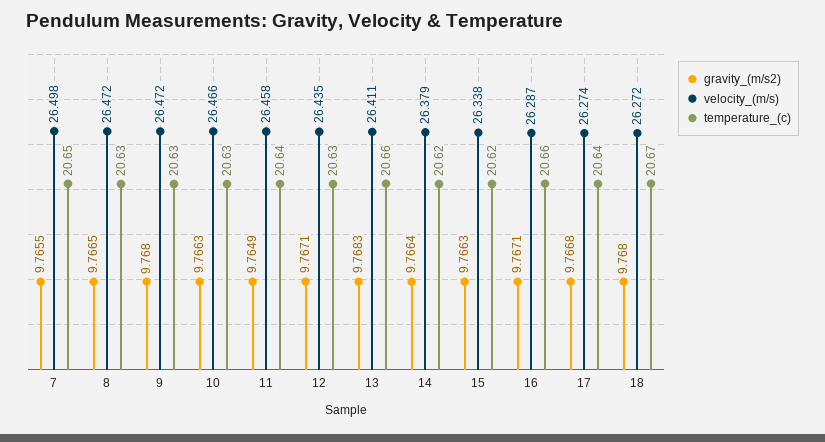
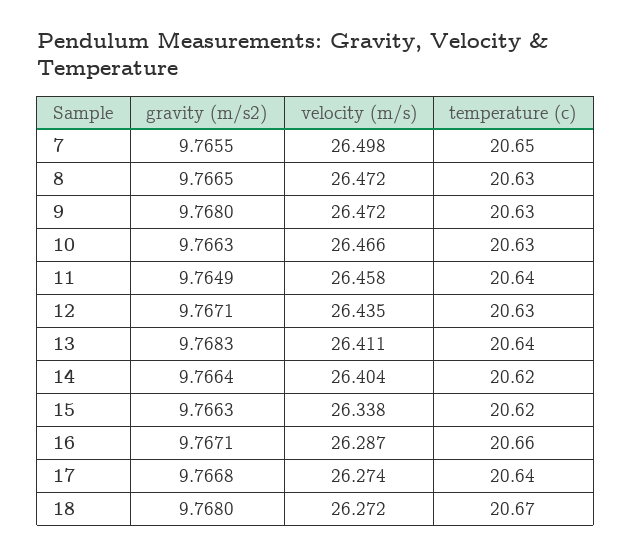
  {
    "gravity_(m/s2)": {
      "7": 9.7655,
      "8": 9.7665,
      "9": 9.768,
      "10": 9.7663,
      "11": 9.7649,
      "12": 9.7671,
      "13": 9.7683,
      "14": 9.7664,
      "15": 9.7663,
      "16": 9.7671,
      "17": 9.7668,
      "18": 9.768
    },
    "velocity_(m/s)": {
      "7": 26.498,
      "8": 26.472,
      "9": 26.472,
      "10": 26.466,
      "11": 26.458,
      "12": 26.435,
      "13": 26.411,
-     "14": 26.379,
+     "14": 26.404,
      "15": 26.338,
      "16": 26.287,
      "17": 26.274,
      "18": 26.272
    },
    "temperature_(c)": {
      "7": 20.65,
      "8": 20.63,
      "9": 20.63,
      "10": 20.63,
      "11": 20.64,
      "12": 20.63,
-     "13": 20.66,
+     "13": 20.64,
      "14": 20.62,
      "15": 20.62,
      "16": 20.66,
      "17": 20.64,
      "18": 20.67
    }
  }

